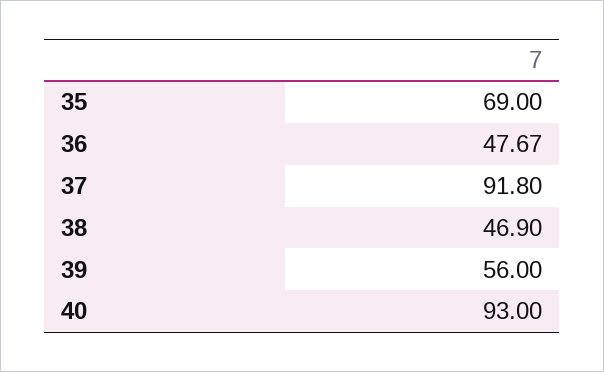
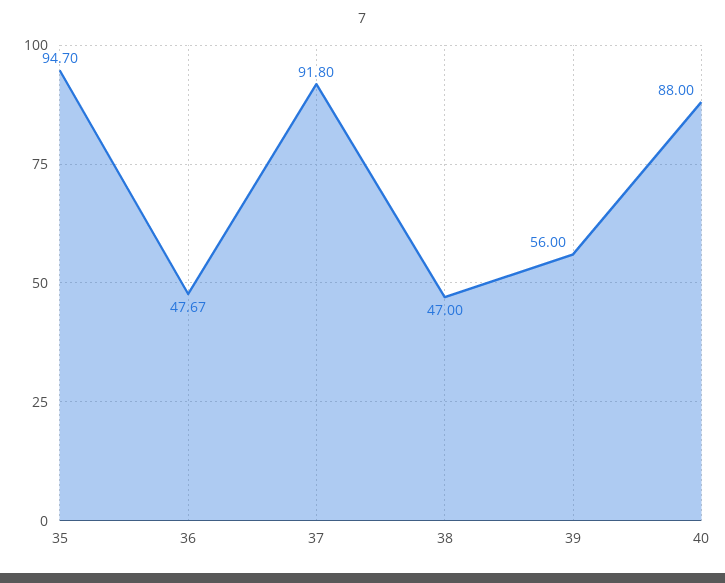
  {
-   "35": 69,
+   "35": 94.7,
    "36": 47.67,
    "37": 91.8,
-   "38": 46.9,
+   "38": 47,
    "39": 56,
-   "40": 93
+   "40": 88
  }

